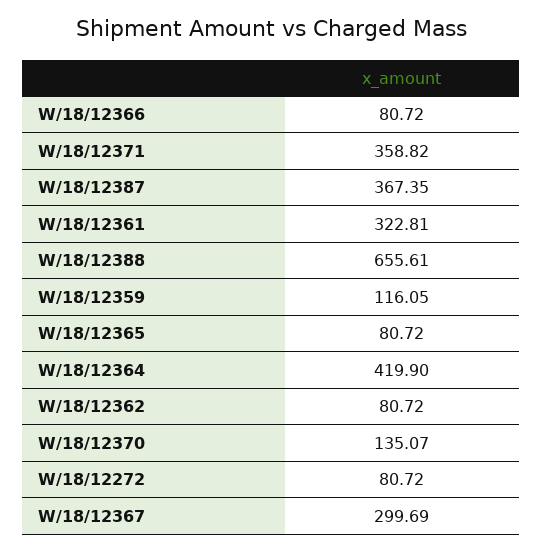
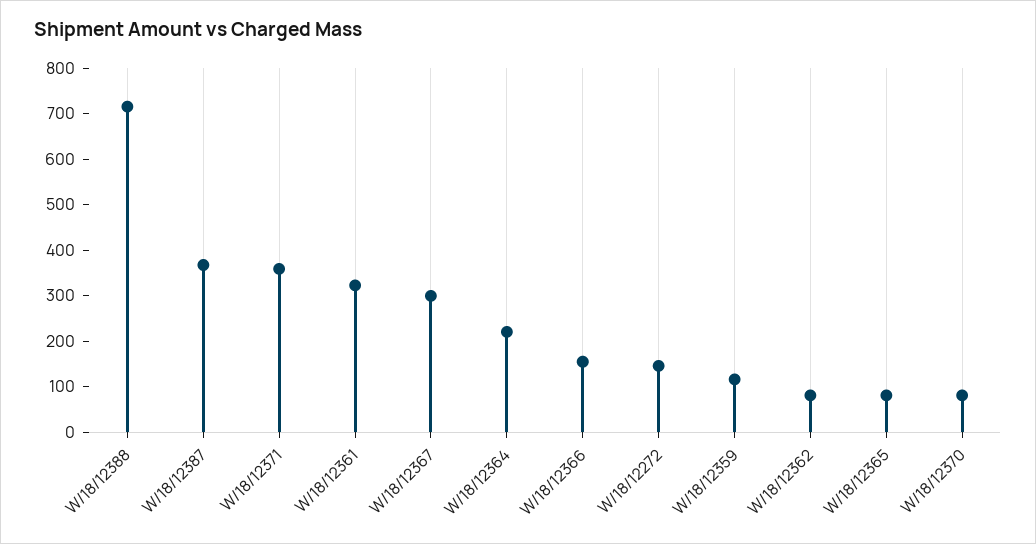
  {
-   "W/18/12366": 80.72,
+   "W/18/12366": 160,
    "W/18/12371": 358.82,
    "W/18/12387": 367.35,
    "W/18/12361": 322.81,
-   "W/18/12388": 655.61,
+   "W/18/12388": 720,
    "W/18/12359": 116.05,
    "W/18/12365": 80.72,
-   "W/18/12364": 419.9,
+   "W/18/12364": 220,
    "W/18/12362": 80.72,
-   "W/18/12370": 135.07,
+   "W/18/12370": 80,
-   "W/18/12272": 80.72,
+   "W/18/12272": 140,
    "W/18/12367": 299.69
  }

